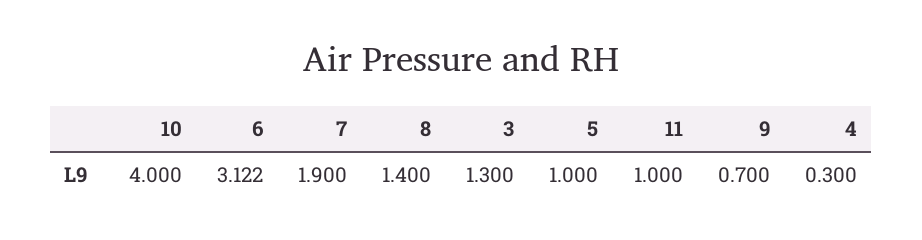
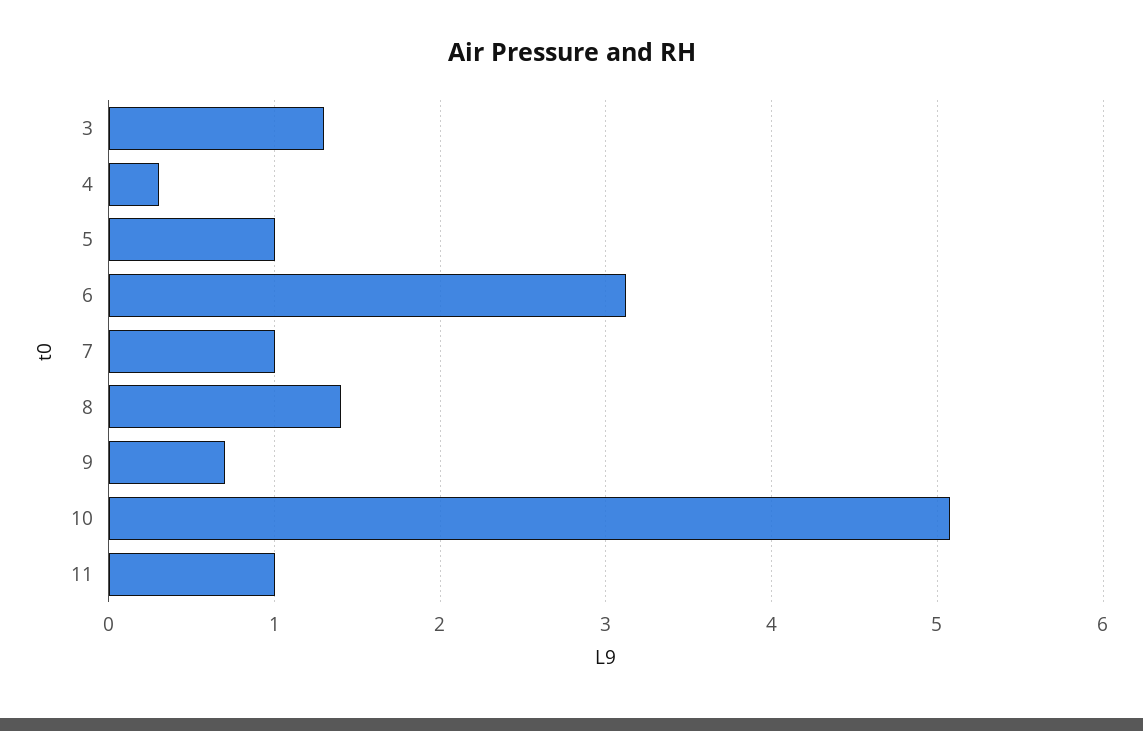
  {
-   "10": 4,
+   "10": 5.1,
    "6": 3.122,
-   "7": 1.9,
+   "7": 1,
    "8": 1.4,
    "3": 1.3,
    "5": 1,
    "11": 1,
    "9": 0.7,
    "4": 0.3
  }

